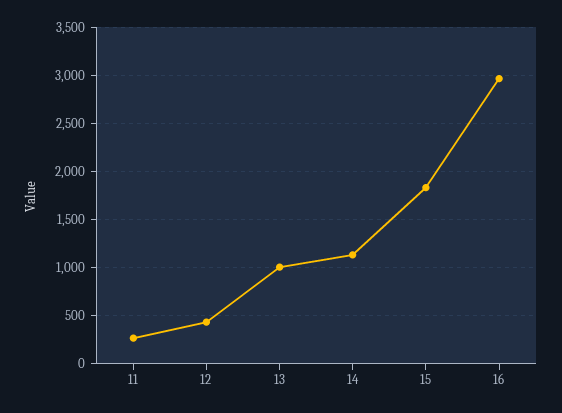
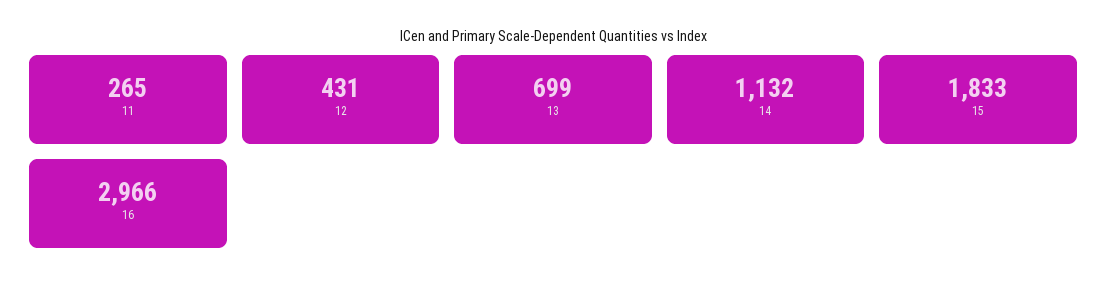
  {
    "11": 265,
    "12": 431,
-   "13": 1000,
+   "13": 699,
    "14": 1132,
    "15": 1833,
    "16": 2966
  }

